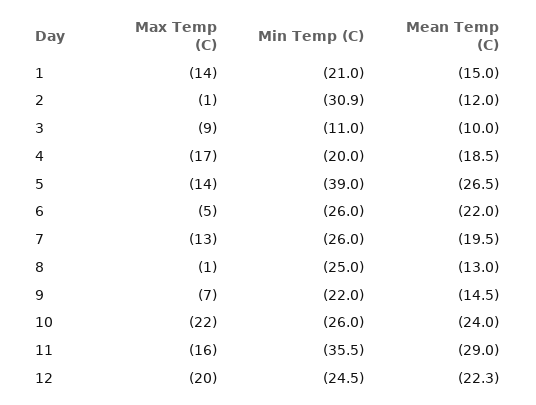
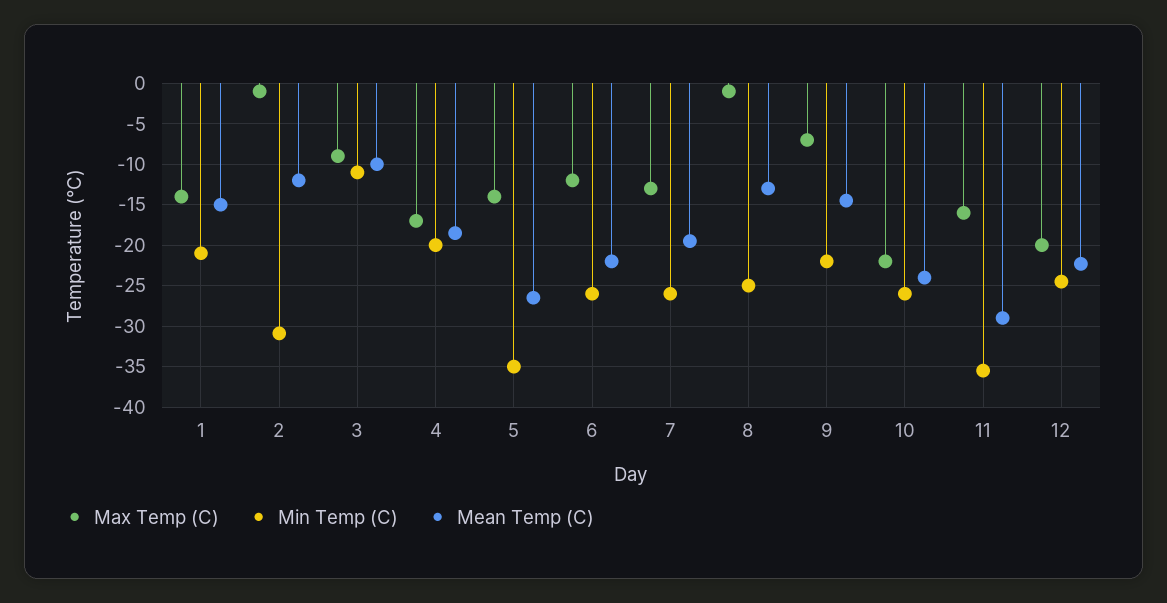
  {
    "Max Temp (C)": {
      "1": -14,
      "2": -1,
      "3": -9,
      "4": -17,
      "5": -14,
-     "6": -5,
+     "6": -12,
      "7": -13,
      "8": -1,
      "9": -7,
      "10": -22,
      "11": -16,
      "12": -20
    },
    "Min Temp (C)": {
      "1": -21,
      "2": -30.9,
      "3": -11,
      "4": -20,
-     "5": -39,
+     "5": -35,
      "6": -26,
      "7": -26,
      "8": -25,
      "9": -22,
      "10": -26,
      "11": -35.5,
      "12": -24.5
    },
    "Mean Temp (C)": {
      "1": -15,
      "2": -12,
      "3": -10,
      "4": -18.5,
      "5": -26.5,
      "6": -22,
      "7": -19.5,
      "8": -13,
      "9": -14.5,
      "10": -24,
      "11": -29,
      "12": -22.3
    }
  }

